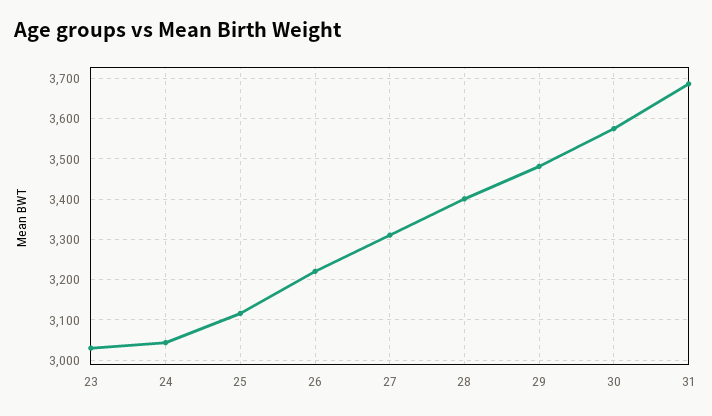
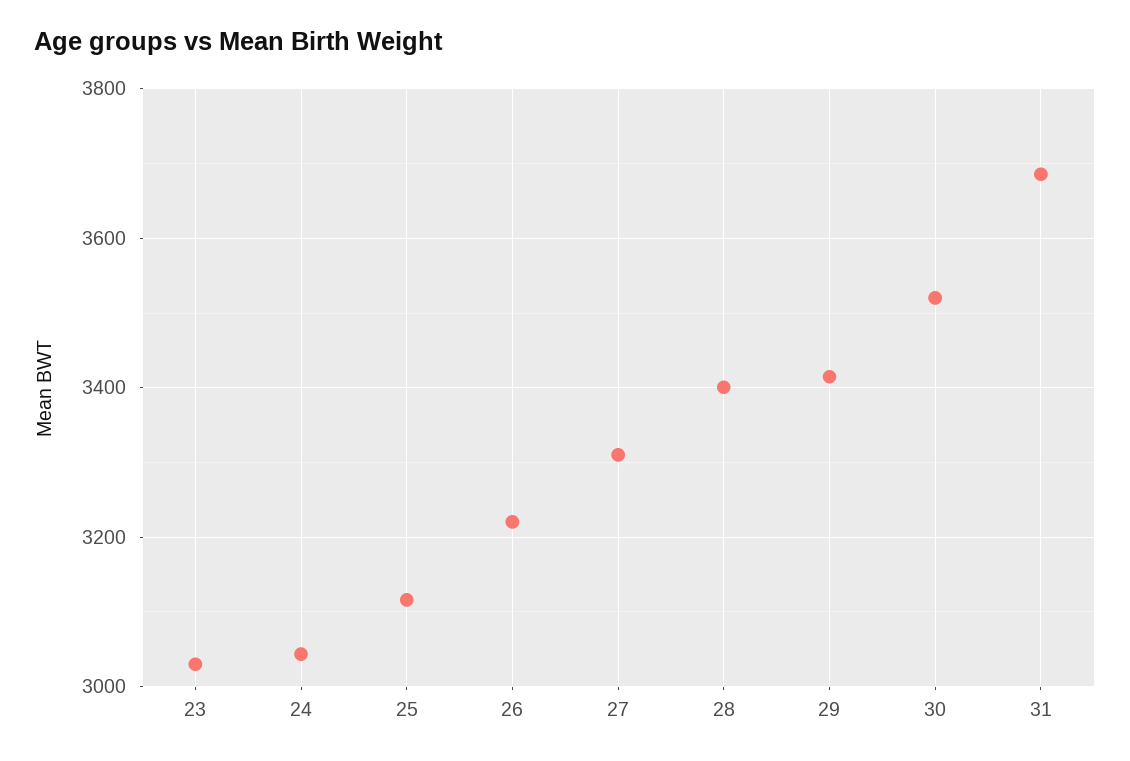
  {
    "23": 3040,
    "24": 3040,
    "25": 3120,
    "26": 3220,
    "27": 3320,
    "28": 3400,
-   "29": 3480,
+   "29": 3420,
-   "30": 3580,
+   "30": 3520,
    "31": 3680
  }

